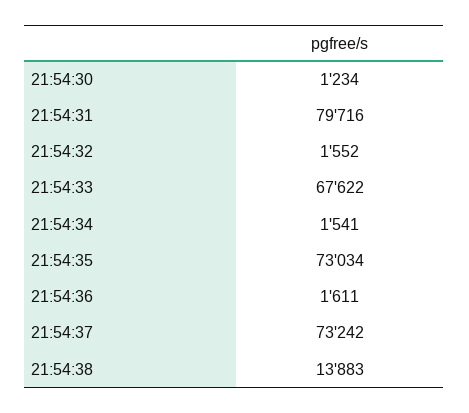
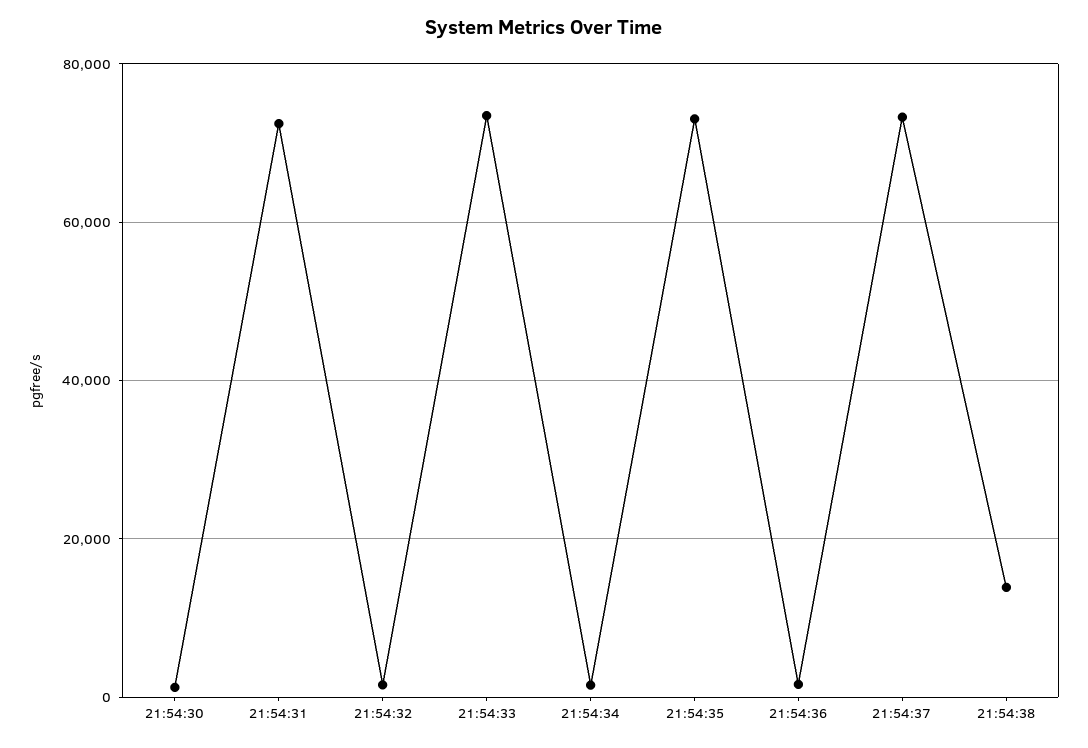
  {
    "21:54:30": 1234,
-   "21:54:31": 79716,
+   "21:54:31": 72000,
    "21:54:32": 1552,
-   "21:54:33": 67622,
+   "21:54:33": 74000,
    "21:54:34": 1541,
    "21:54:35": 73034,
    "21:54:36": 1611,
    "21:54:37": 73242,
    "21:54:38": 13883
  }

